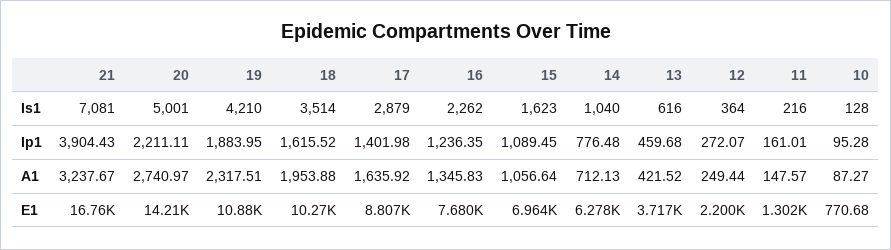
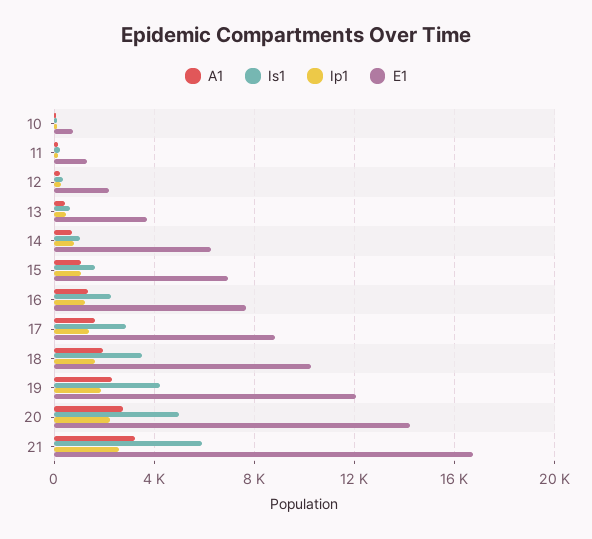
  {
    "Is1": {
-     "21": 7081,
+     "21": 6000,
      "20": 5001,
      "19": 4210,
      "18": 3514,
      "17": 2879,
      "16": 2262,
      "15": 1623,
      "14": 1040,
      "13": 616,
      "12": 364,
      "11": 216,
      "10": 128
    },
    "Ip1": {
-     "21": 3904.43,
+     "21": 2500,
      "20": 2211.11,
      "19": 1883.95,
      "18": 1615.52,
      "17": 1401.98,
      "16": 1236.35,
      "15": 1089.45,
      "14": 776.48,
      "13": 459.68,
      "12": 272.07,
      "11": 161.01,
      "10": 95.28
    },
    "A1": {
      "21": 3237.67,
      "20": 2740.97,
      "19": 2317.51,
      "18": 1953.88,
      "17": 1635.92,
      "16": 1345.83,
      "15": 1056.64,
      "14": 712.13,
      "13": 421.52,
      "12": 249.44,
      "11": 147.57,
      "10": 87.27
    },
    "E1": {
      "21": 16760,
      "20": 14210,
-     "19": 10880,
+     "19": 12000,
      "18": 10270,
      "17": 8807,
      "16": 7680,
      "15": 6964,
      "14": 6278,
      "13": 3717,
      "12": 2200,
      "11": 1302,
      "10": 770.68
    }
  }

